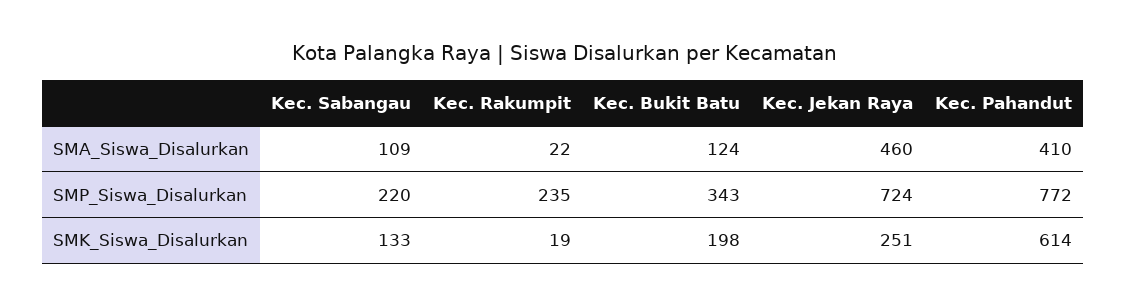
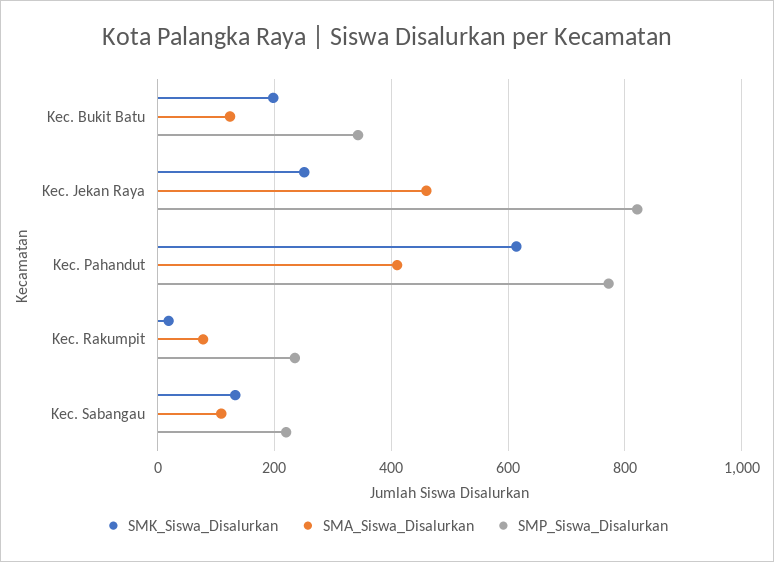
  {
    "SMA_Siswa_Disalurkan": {
      "Kec. Sabangau": 109,
-     "Kec. Rakumpit": 22,
+     "Kec. Rakumpit": 80,
      "Kec. Bukit Batu": 124,
      "Kec. Jekan Raya": 460,
      "Kec. Pahandut": 410
    },
    "SMP_Siswa_Disalurkan": {
      "Kec. Sabangau": 220,
      "Kec. Rakumpit": 235,
      "Kec. Bukit Batu": 343,
-     "Kec. Jekan Raya": 724,
+     "Kec. Jekan Raya": 820,
      "Kec. Pahandut": 772
    },
    "SMK_Siswa_Disalurkan": {
      "Kec. Sabangau": 133,
      "Kec. Rakumpit": 19,
      "Kec. Bukit Batu": 198,
      "Kec. Jekan Raya": 251,
      "Kec. Pahandut": 614
    }
  }

